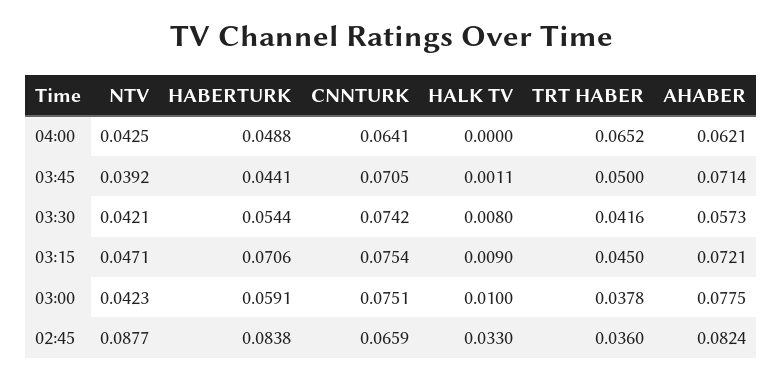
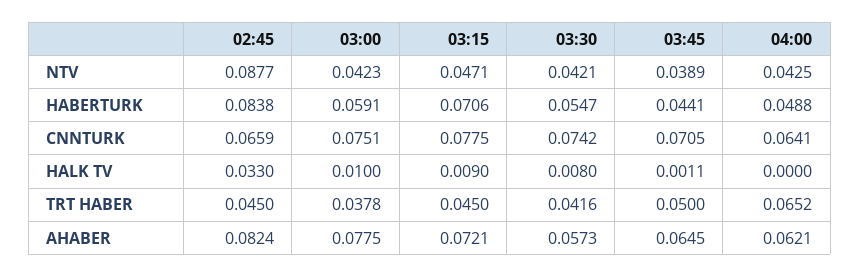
  {
    "NTV": {
      "04:00": 0.0425,
-     "03:45": 0.0392,
+     "03:45": 0.0389,
      "03:30": 0.0421,
      "03:15": 0.0471,
      "03:00": 0.0423,
      "02:45": 0.0877
    },
    "HABERTURK": {
      "04:00": 0.0488,
      "03:45": 0.0441,
-     "03:30": 0.0544,
+     "03:30": 0.0547,
      "03:15": 0.0706,
      "03:00": 0.0591,
      "02:45": 0.0838
    },
    "CNNTURK": {
      "04:00": 0.0641,
      "03:45": 0.0705,
      "03:30": 0.0742,
-     "03:15": 0.0754,
+     "03:15": 0.0775,
      "03:00": 0.0751,
      "02:45": 0.0659
    },
    "HALK TV": {
      "04:00": 0,
      "03:45": 0.0011,
      "03:30": 0.008,
      "03:15": 0.009,
      "03:00": 0.01,
      "02:45": 0.033
    },
    "TRT HABER": {
      "04:00": 0.0652,
      "03:45": 0.05,
      "03:30": 0.0416,
      "03:15": 0.045,
      "03:00": 0.0378,
-     "02:45": 0.036
+     "02:45": 0.045
    },
    "AHABER": {
      "04:00": 0.0621,
-     "03:45": 0.0714,
+     "03:45": 0.0645,
      "03:30": 0.0573,
      "03:15": 0.0721,
      "03:00": 0.0775,
      "02:45": 0.0824
    }
  }

